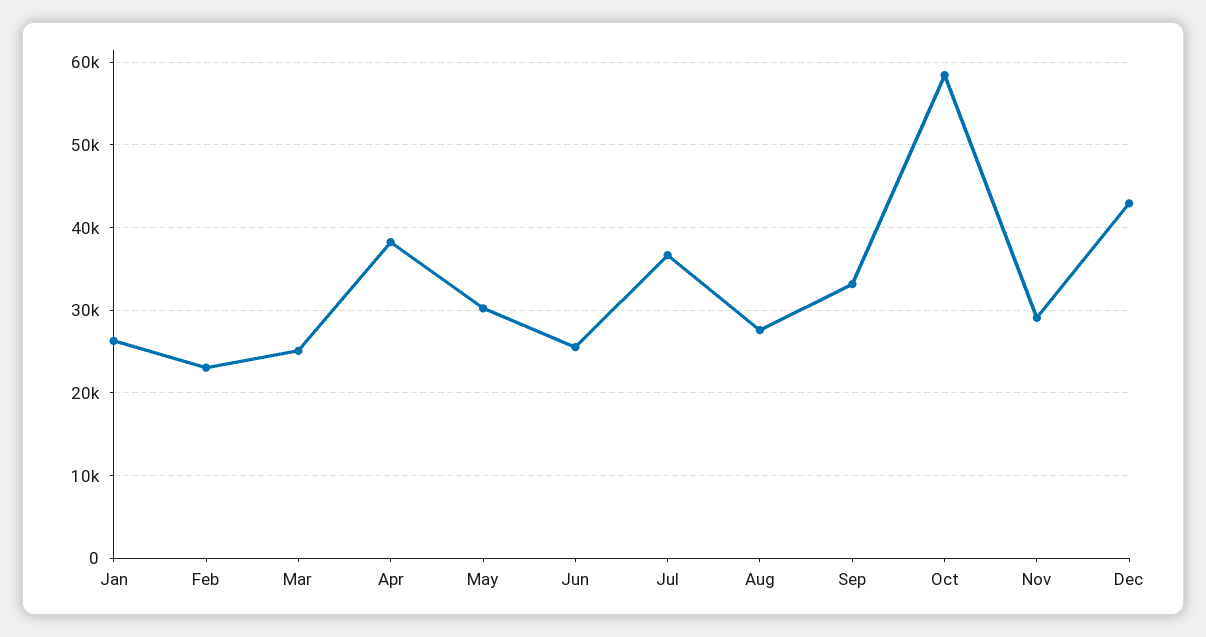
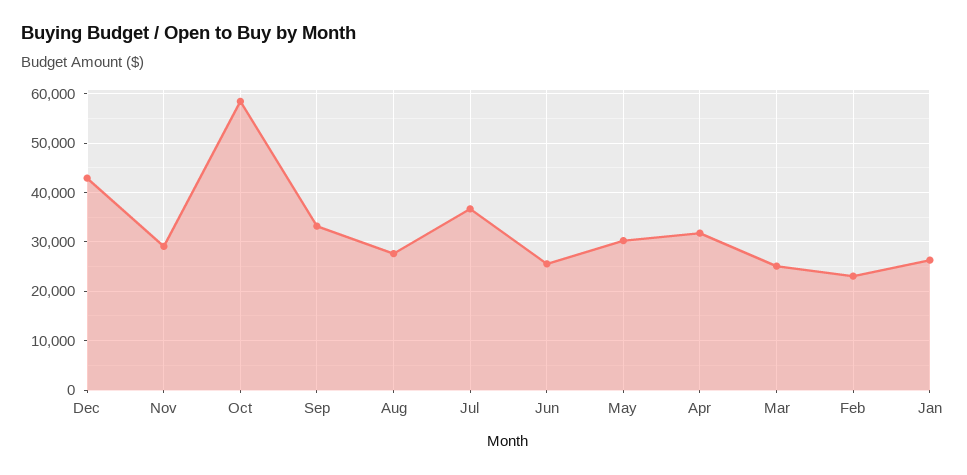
  {
    "Jan": 26000,
    "Feb": 23000,
    "Mar": 25000,
-   "Apr": 38000,
+   "Apr": 32000,
    "May": 30000,
    "Jun": 26000,
    "Jul": 37000,
    "Aug": 28000,
    "Sep": 33000,
    "Oct": 58000,
    "Nov": 29000,
    "Dec": 43000
  }

